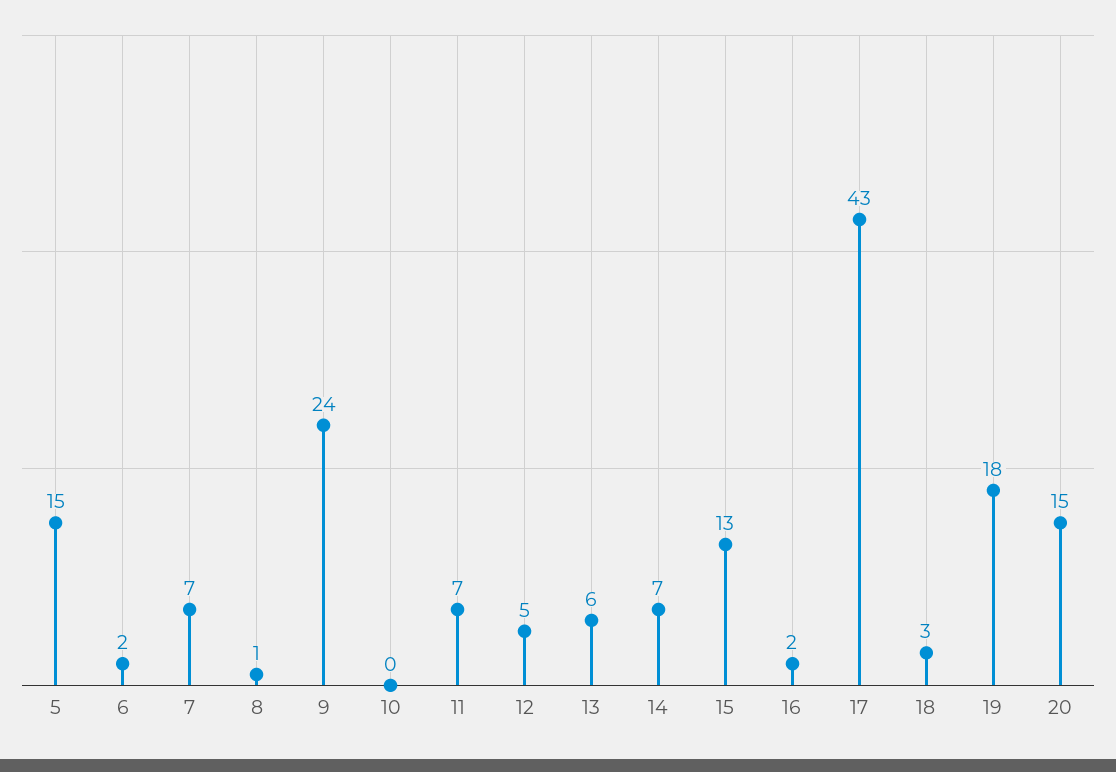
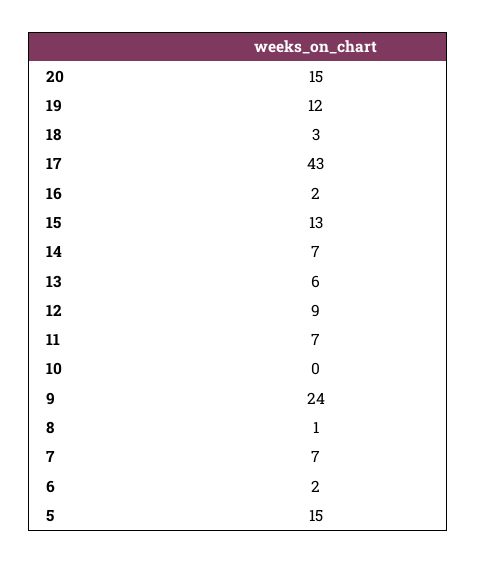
  {
    "5": 15,
    "6": 2,
    "7": 7,
    "8": 1,
    "9": 24,
    "10": 0,
    "11": 7,
-   "12": 5,
+   "12": 9,
    "13": 6,
    "14": 7,
    "15": 13,
    "16": 2,
    "17": 43,
    "18": 3,
-   "19": 18,
+   "19": 12,
    "20": 15
  }

